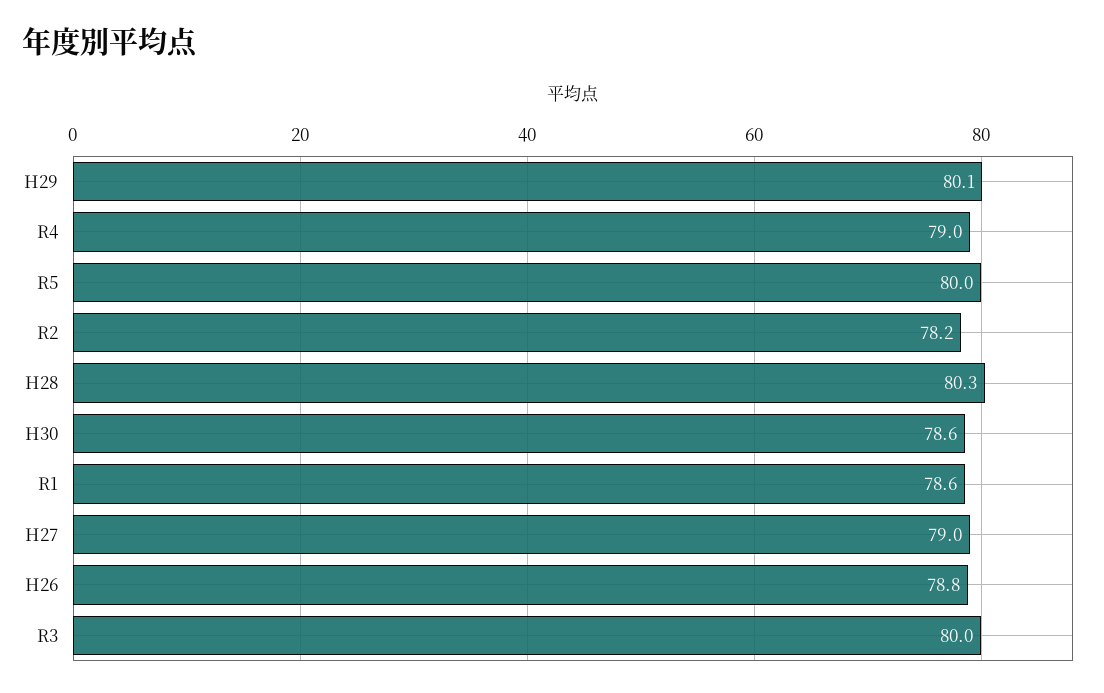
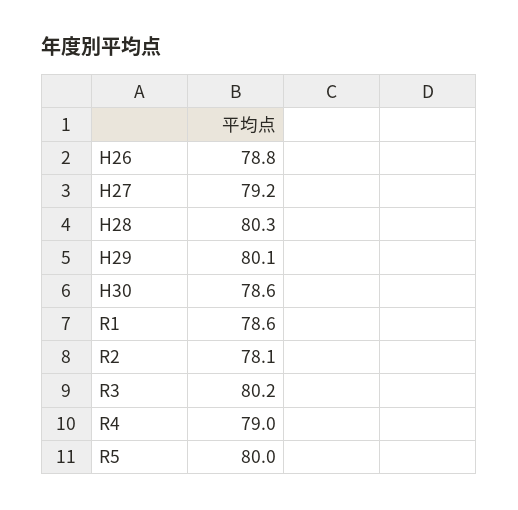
  {
    "H29": 80.1,
    "R4": 79,
    "R5": 80,
-   "R2": 78.2,
+   "R2": 78.1,
    "H28": 80.3,
    "H30": 78.6,
    "R1": 78.6,
-   "H27": 79,
+   "H27": 79.2,
    "H26": 78.8,
-   "R3": 80
+   "R3": 80.2
  }

